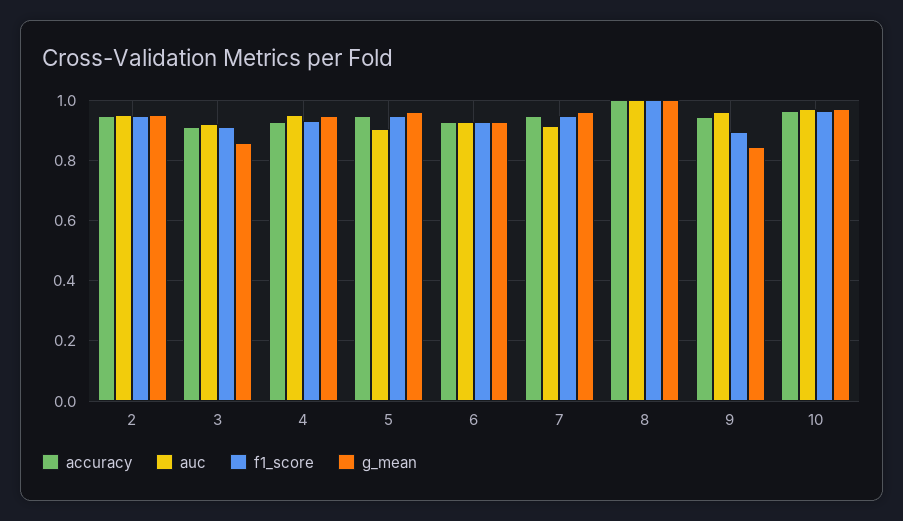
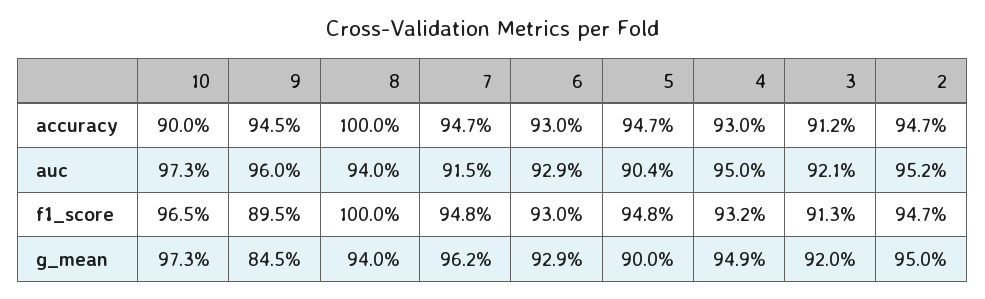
  {
    "accuracy": {
      "2": 0.947,
      "3": 0.912,
      "4": 0.93,
      "5": 0.947,
      "6": 0.93,
      "7": 0.947,
      "8": 1,
      "9": 0.945,
-     "10": 0.96
+     "10": 0.9
    },
    "auc": {
      "2": 0.952,
      "3": 0.921,
      "4": 0.95,
      "5": 0.904,
      "6": 0.929,
      "7": 0.915,
-     "8": 1,
+     "8": 0.94,
      "9": 0.96,
      "10": 0.973
    },
    "f1_score": {
      "2": 0.947,
      "3": 0.913,
      "4": 0.932,
      "5": 0.948,
      "6": 0.93,
      "7": 0.948,
      "8": 1,
      "9": 0.895,
      "10": 0.965
    },
    "g_mean": {
      "2": 0.95,
-     "3": 0.86,
+     "3": 0.92,
      "4": 0.949,
-     "5": 0.96,
+     "5": 0.9,
      "6": 0.929,
      "7": 0.962,
-     "8": 1,
+     "8": 0.94,
      "9": 0.845,
      "10": 0.973
    }
  }

